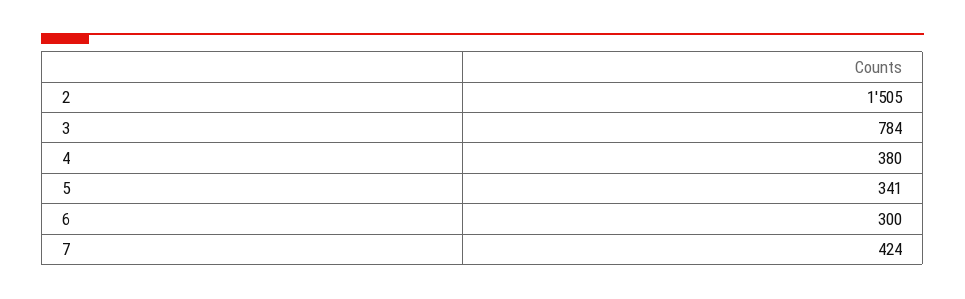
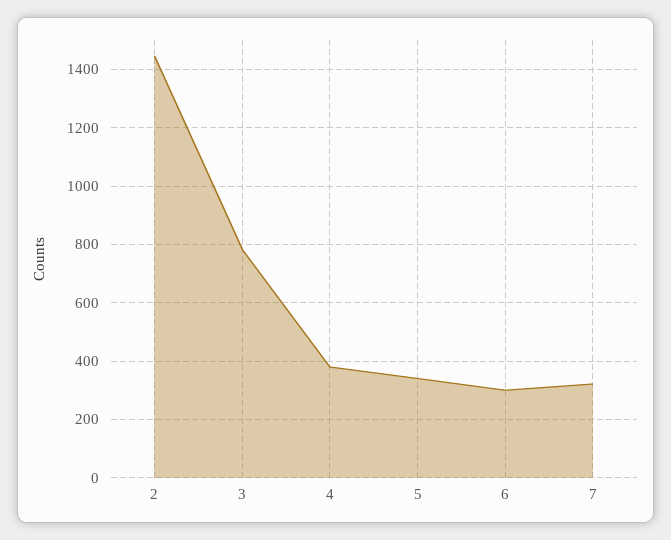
  {
-   "2": 1505,
+   "2": 1450,
    "3": 784,
    "4": 380,
    "5": 341,
    "6": 300,
-   "7": 424
+   "7": 325
  }

